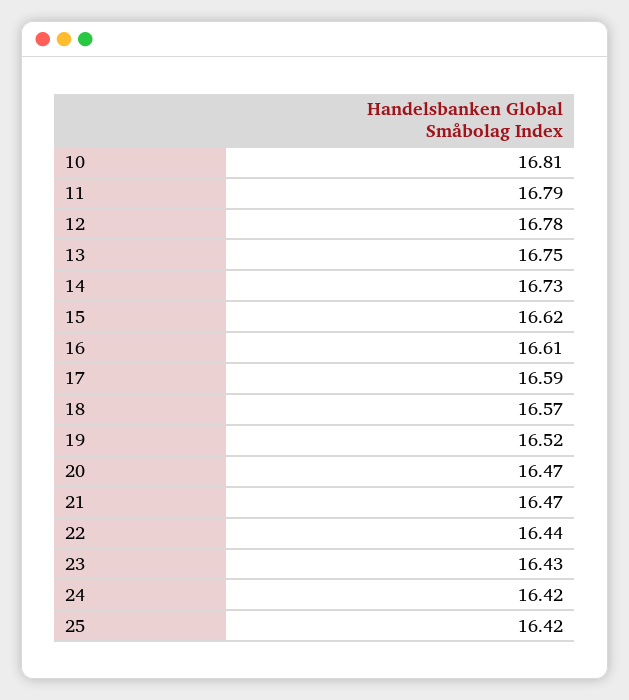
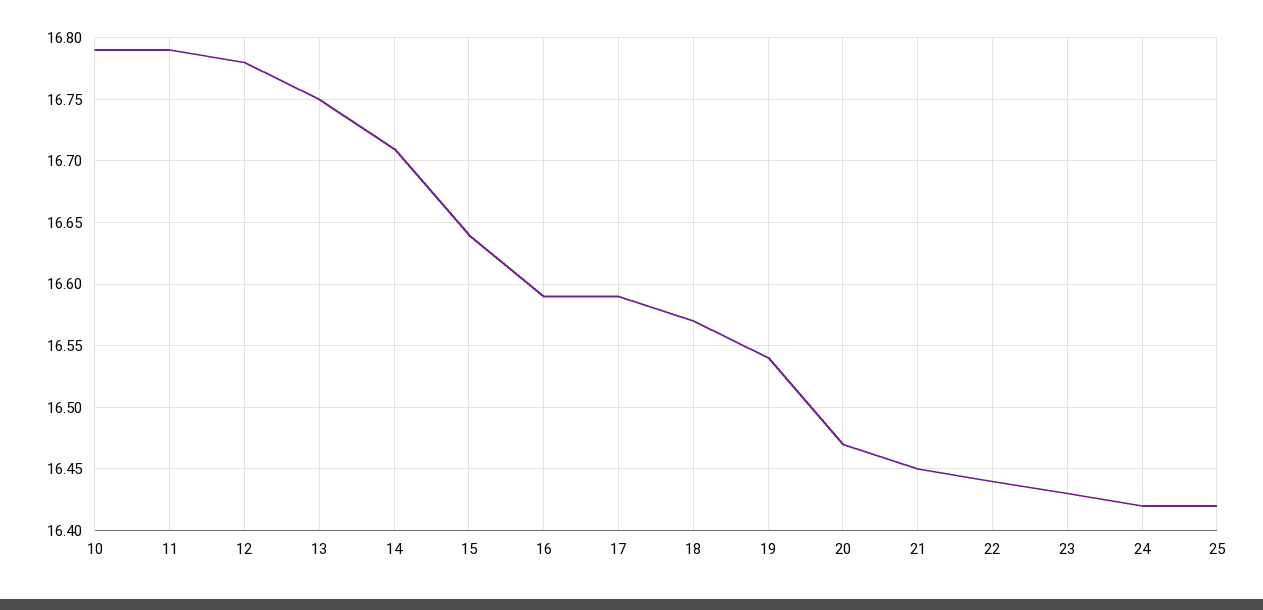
  {
-   "10": 16.81,
+   "10": 16.79,
    "11": 16.79,
    "12": 16.78,
    "13": 16.75,
-   "14": 16.73,
+   "14": 16.71,
-   "15": 16.62,
+   "15": 16.64,
-   "16": 16.61,
+   "16": 16.59,
    "17": 16.59,
    "18": 16.57,
-   "19": 16.52,
+   "19": 16.54,
    "20": 16.47,
-   "21": 16.47,
+   "21": 16.45,
    "22": 16.44,
    "23": 16.43,
    "24": 16.42,
    "25": 16.42
  }

